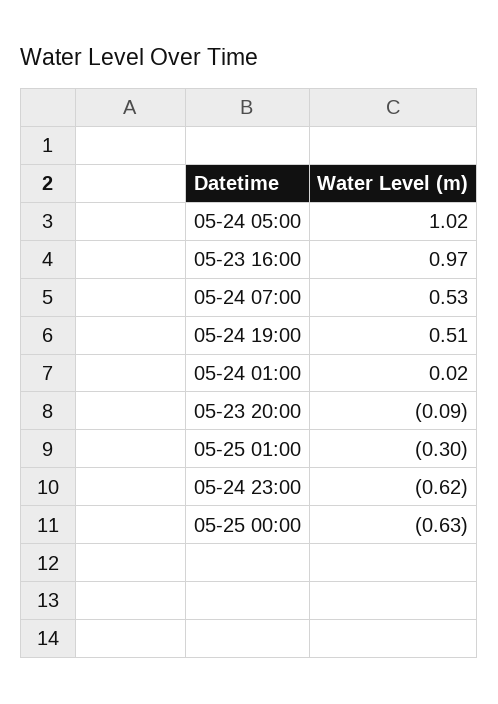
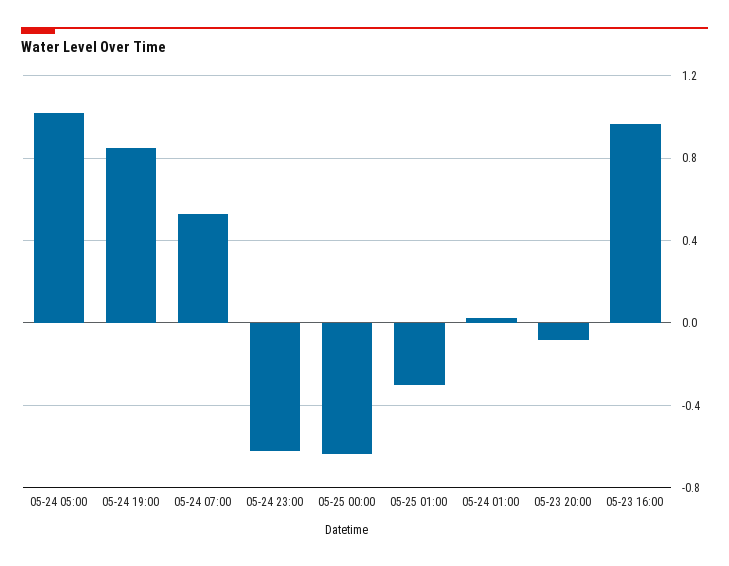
  {
    "05-24 05:00": 1.02,
    "05-23 16:00": 0.97,
    "05-24 07:00": 0.53,
-   "05-24 19:00": 0.51,
+   "05-24 19:00": 0.85,
    "05-24 01:00": 0.02,
    "05-23 20:00": -0.09,
    "05-25 01:00": -0.3,
    "05-24 23:00": -0.62,
    "05-25 00:00": -0.63
  }

